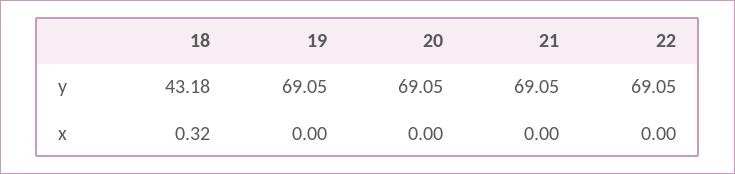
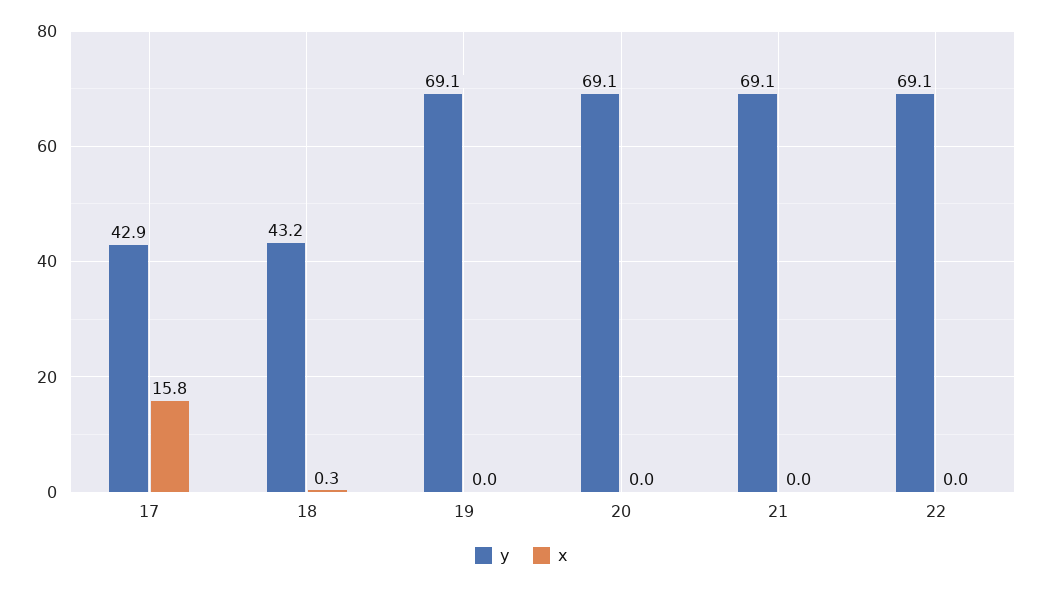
  {
    "y": {
      "18": 43.18,
      "19": 69.05,
      "20": 69.05,
      "21": 69.05,
-     "22": 69.05
+     "22": 69.05,
+     "17": 42.9
    },
    "x": {
      "18": 0.32,
      "19": 0,
      "20": 0,
      "21": 0,
-     "22": 0
+     "22": 0,
+     "17": 15.8
    }
  }

